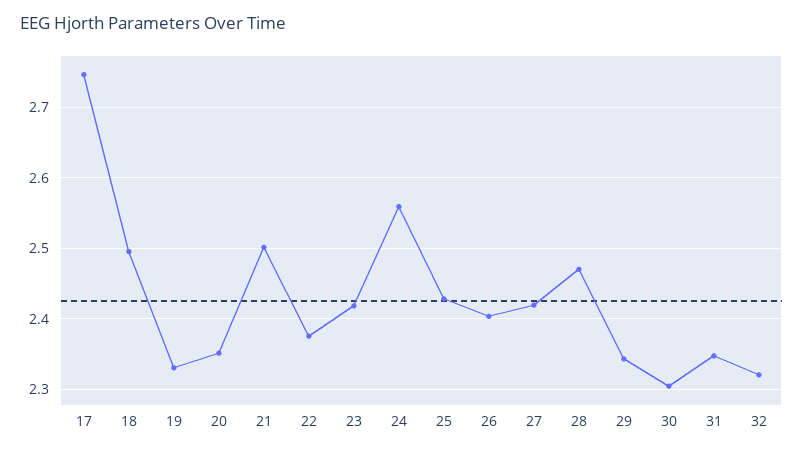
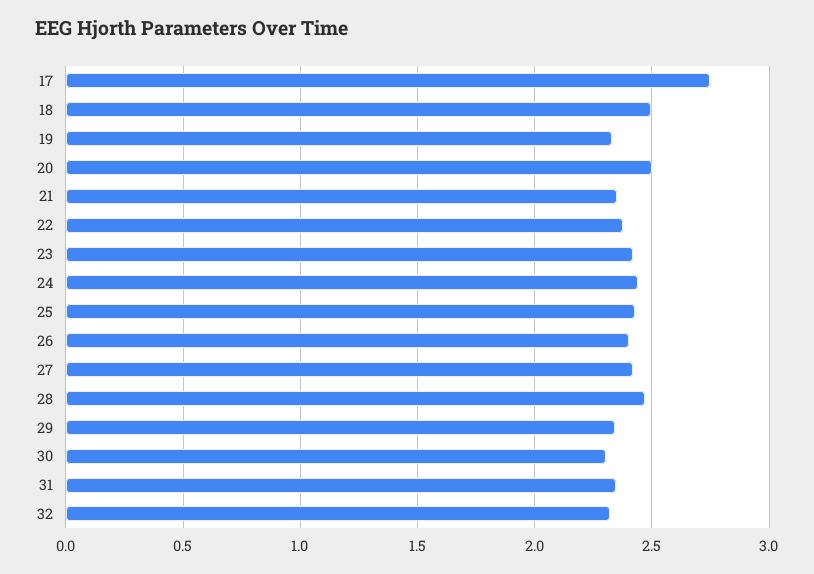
  {
    "17": 2.75,
    "18": 2.5,
    "19": 2.33,
-   "20": 2.35,
+   "20": 2.5,
-   "21": 2.5,
+   "21": 2.35,
    "22": 2.38,
    "23": 2.42,
-   "24": 2.56,
+   "24": 2.45,
    "25": 2.43,
    "26": 2.4,
    "27": 2.42,
    "28": 2.47,
    "29": 2.34,
    "30": 2.3,
    "31": 2.35,
    "32": 2.32
  }

